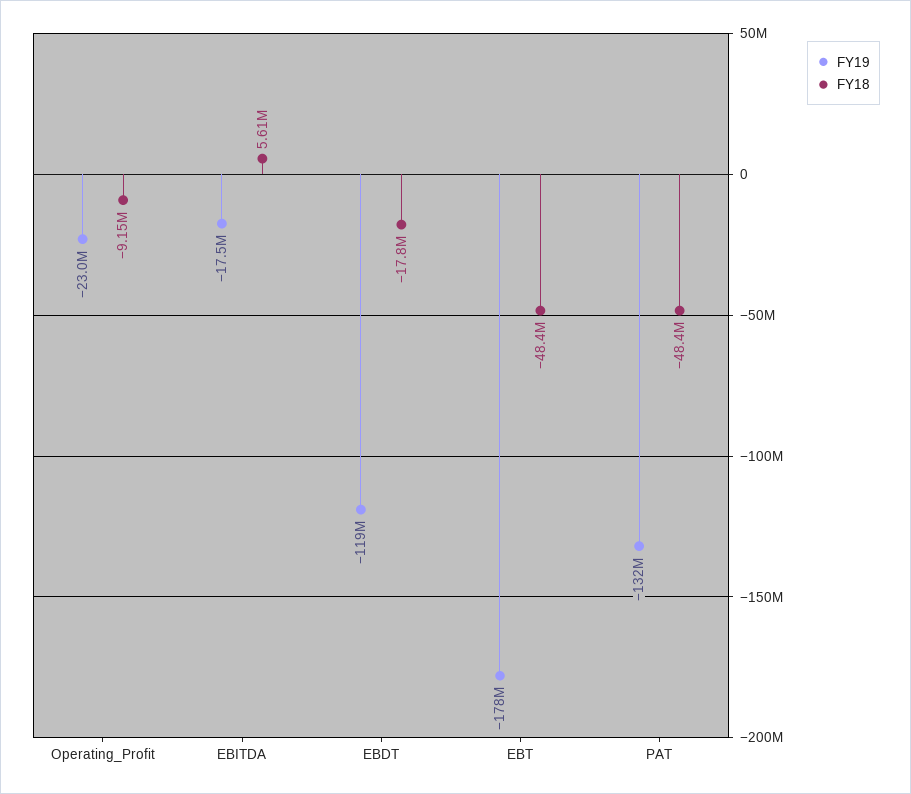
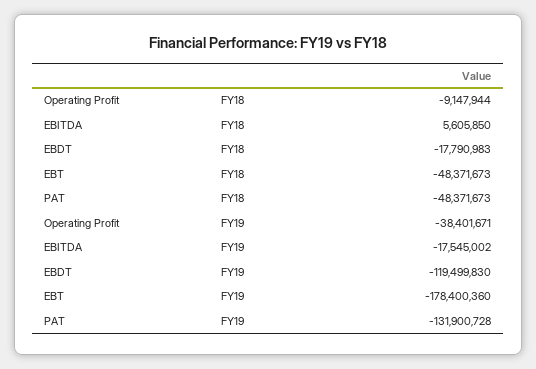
  {
    "FY19": {
-     "Operating_Profit": -23000000,
+     "Operating_Profit": -38401671,
      "EBITDA": -17545002,
      "EBDT": -119499830,
      "EBT": -178400360,
      "PAT": -131900728
    },
    "FY18": {
      "Operating_Profit": -9147944,
      "EBITDA": 5605850,
      "EBDT": -17790983,
      "EBT": -48371673,
      "PAT": -48371673
    }
  }

